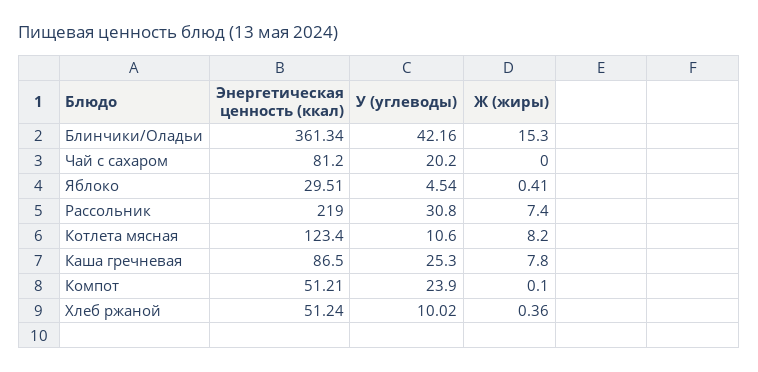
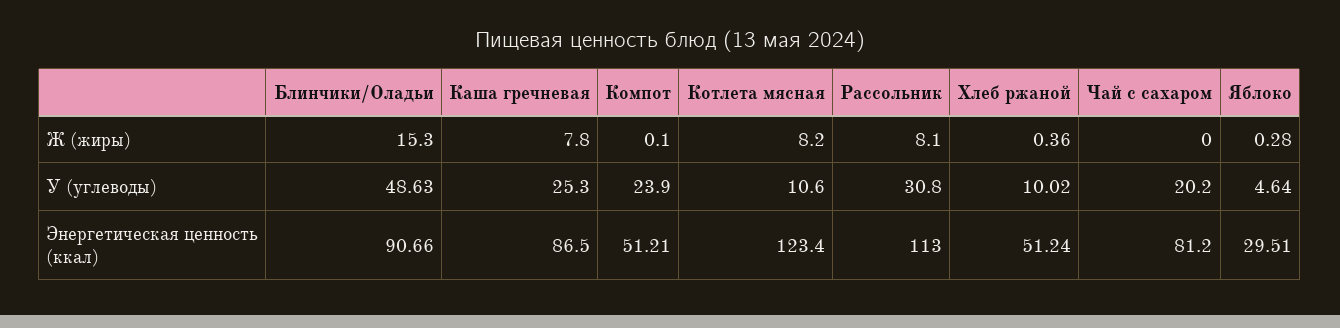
  {
    "Энергетическая ценность (ккал)": {
-     "Блинчики/Оладьи": 361.34,
+     "Блинчики/Оладьи": 90.66,
      "Чай с сахаром": 81.2,
      "Яблоко": 29.51,
-     "Рассольник": 219,
+     "Рассольник": 113,
      "Котлета мясная": 123.4,
      "Каша гречневая": 86.5,
      "Компот": 51.21,
      "Хлеб ржаной": 51.24
    },
    "У (углеводы)": {
-     "Блинчики/Оладьи": 42.16,
+     "Блинчики/Оладьи": 48.63,
      "Чай с сахаром": 20.2,
-     "Яблоко": 4.54,
+     "Яблоко": 4.64,
      "Рассольник": 30.8,
      "Котлета мясная": 10.6,
      "Каша гречневая": 25.3,
      "Компот": 23.9,
      "Хлеб ржаной": 10.02
    },
    "Ж (жиры)": {
      "Блинчики/Оладьи": 15.3,
      "Чай с сахаром": 0,
-     "Яблоко": 0.41,
+     "Яблоко": 0.28,
-     "Рассольник": 7.4,
+     "Рассольник": 8.1,
      "Котлета мясная": 8.2,
      "Каша гречневая": 7.8,
      "Компот": 0.1,
      "Хлеб ржаной": 0.36
    }
  }

